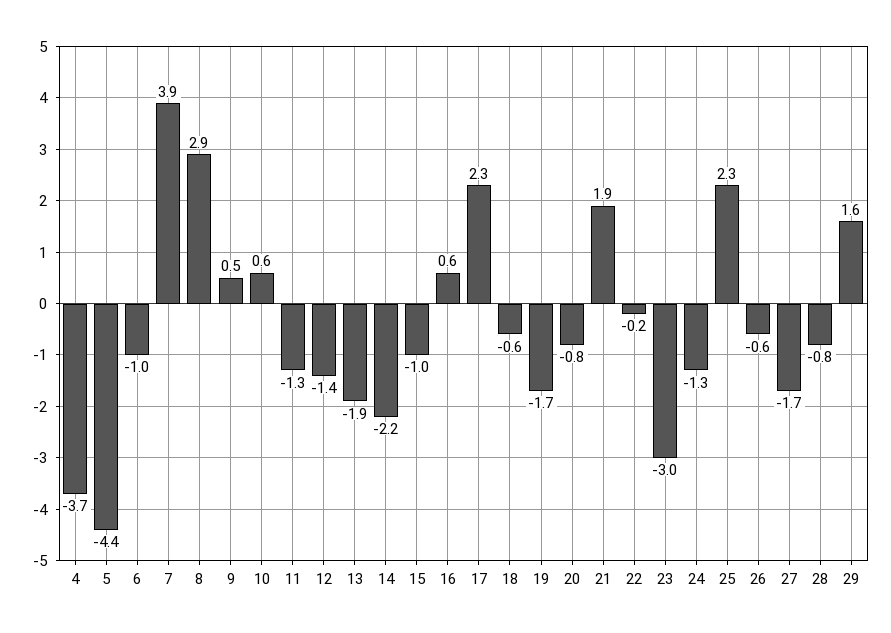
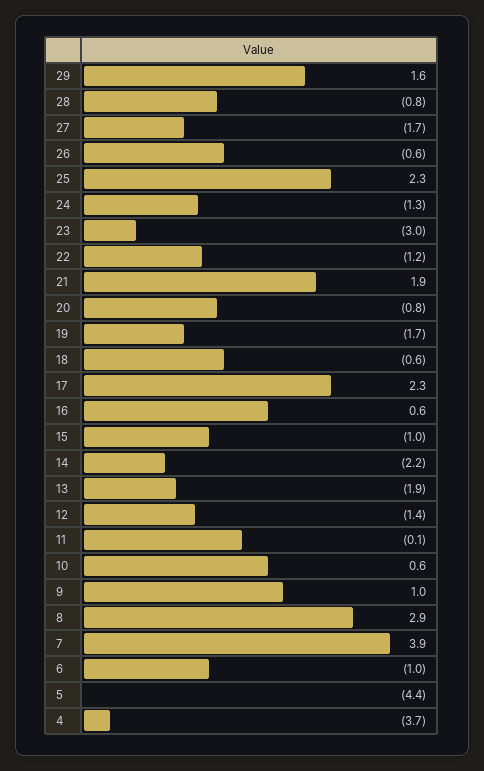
  {
    "4": -3.7,
    "5": -4.4,
    "6": -1,
    "7": 3.9,
    "8": 2.9,
-   "9": 0.5,
+   "9": 1,
    "10": 0.6,
-   "11": -1.3,
+   "11": -0.1,
    "12": -1.4,
    "13": -1.9,
    "14": -2.2,
    "15": -1,
    "16": 0.6,
    "17": 2.3,
    "18": -0.6,
    "19": -1.7,
    "20": -0.8,
    "21": 1.9,
-   "22": -0.2,
+   "22": -1.2,
    "23": -3,
    "24": -1.3,
    "25": 2.3,
    "26": -0.6,
    "27": -1.7,
    "28": -0.8,
    "29": 1.6
  }

